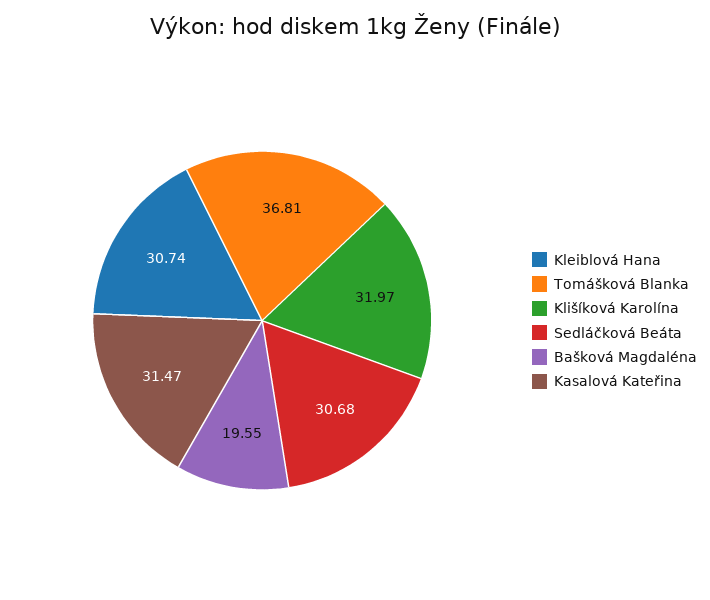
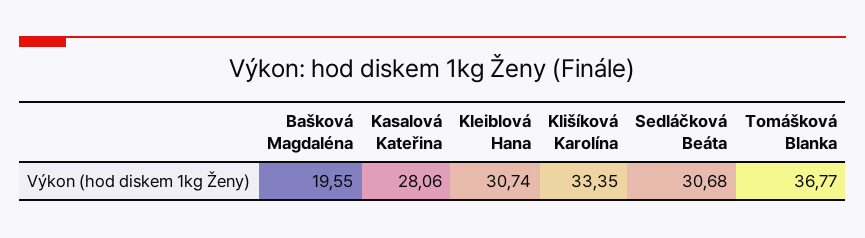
  {
    "Kleiblová Hana": 30.74,
-   "Tomášková Blanka": 36.81,
+   "Tomášková Blanka": 36.77,
-   "Klišíková Karolína": 31.97,
+   "Klišíková Karolína": 33.35,
    "Sedláčková Beáta": 30.68,
    "Bašková Magdaléna": 19.55,
-   "Kasalová Kateřina": 31.47
+   "Kasalová Kateřina": 28.06
  }

